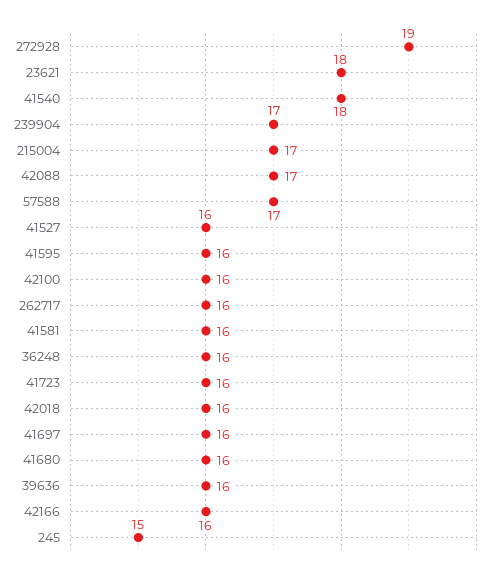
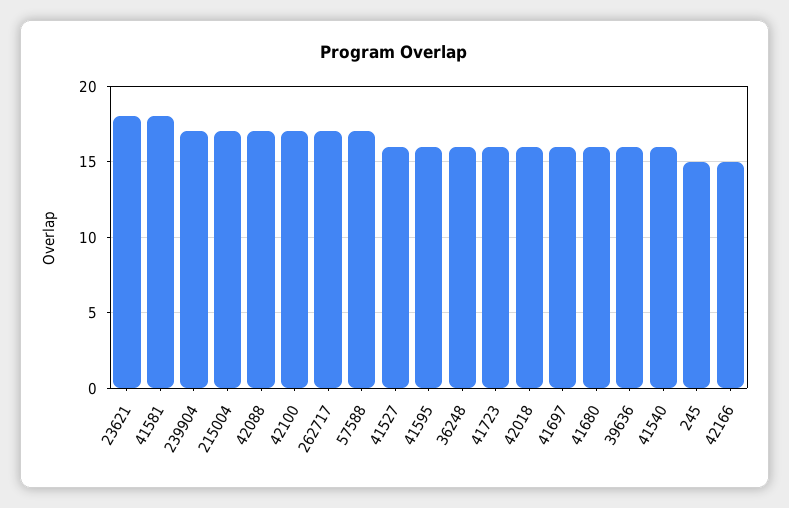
  {
-   "272928": 19,
    "23621": 18,
-   "41540": 18,
+   "41540": 16,
    "239904": 17,
    "215004": 17,
    "42088": 17,
    "57588": 17,
    "41527": 16,
    "41595": 16,
-   "42100": 16,
+   "42100": 17,
-   "262717": 16,
+   "262717": 17,
-   "41581": 16,
+   "41581": 18,
    "36248": 16,
    "41723": 16,
    "42018": 16,
    "41697": 16,
    "41680": 16,
    "39636": 16,
-   "42166": 16,
+   "42166": 15,
    "245": 15
  }

